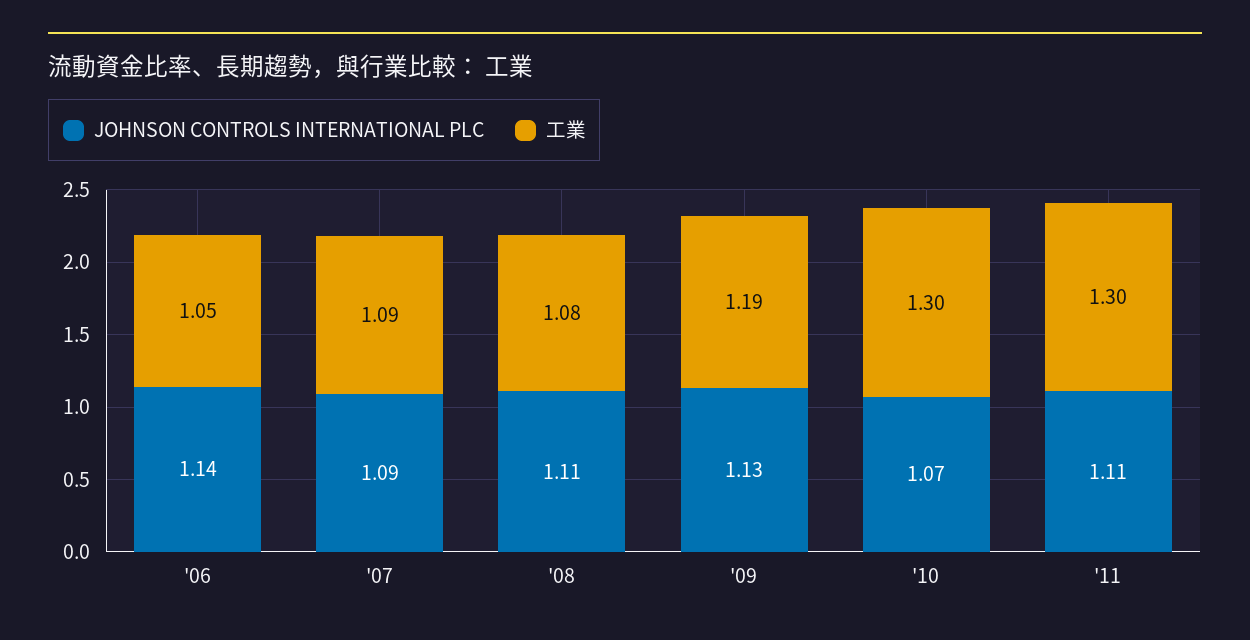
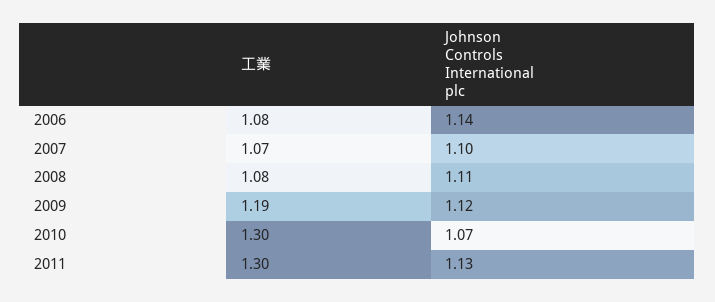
  {
    "JOHNSON CONTROLS INTERNATIONAL PLC": {
      "'06": 1.14,
-     "'07": 1.09,
+     "'07": 1.1,
      "'08": 1.11,
-     "'09": 1.13,
+     "'09": 1.12,
      "'10": 1.07,
-     "'11": 1.11
+     "'11": 1.13
    },
    "工業": {
-     "'06": 1.05,
+     "'06": 1.08,
-     "'07": 1.09,
+     "'07": 1.07,
      "'08": 1.08,
      "'09": 1.19,
      "'10": 1.3,
      "'11": 1.3
    }
  }

